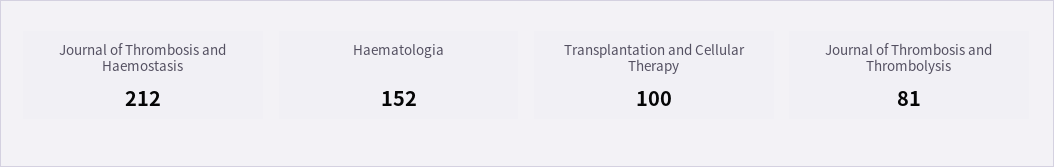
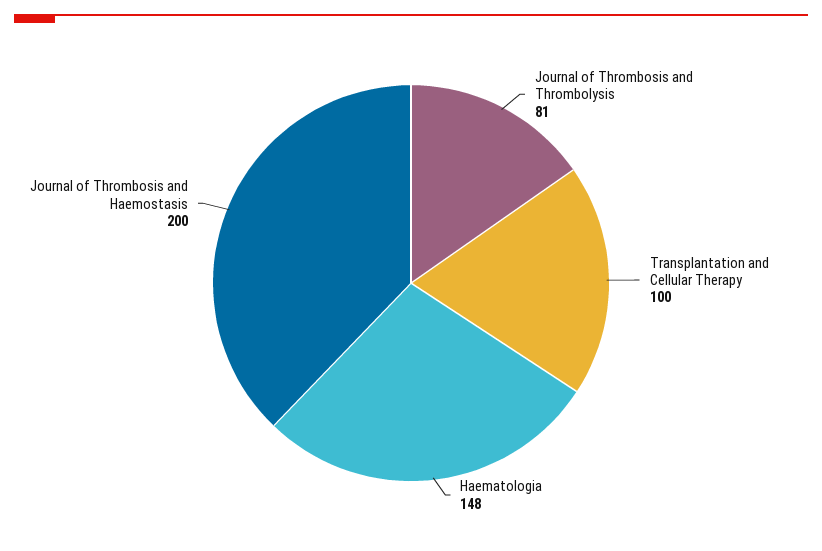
  {
-   "Journal of Thrombosis and Haemostasis": 212,
+   "Journal of Thrombosis and Haemostasis": 200,
-   "Haematologia": 152,
+   "Haematologia": 148,
    "Transplantation and Cellular Therapy": 100,
    "Journal of Thrombosis and Thrombolysis": 81
  }

